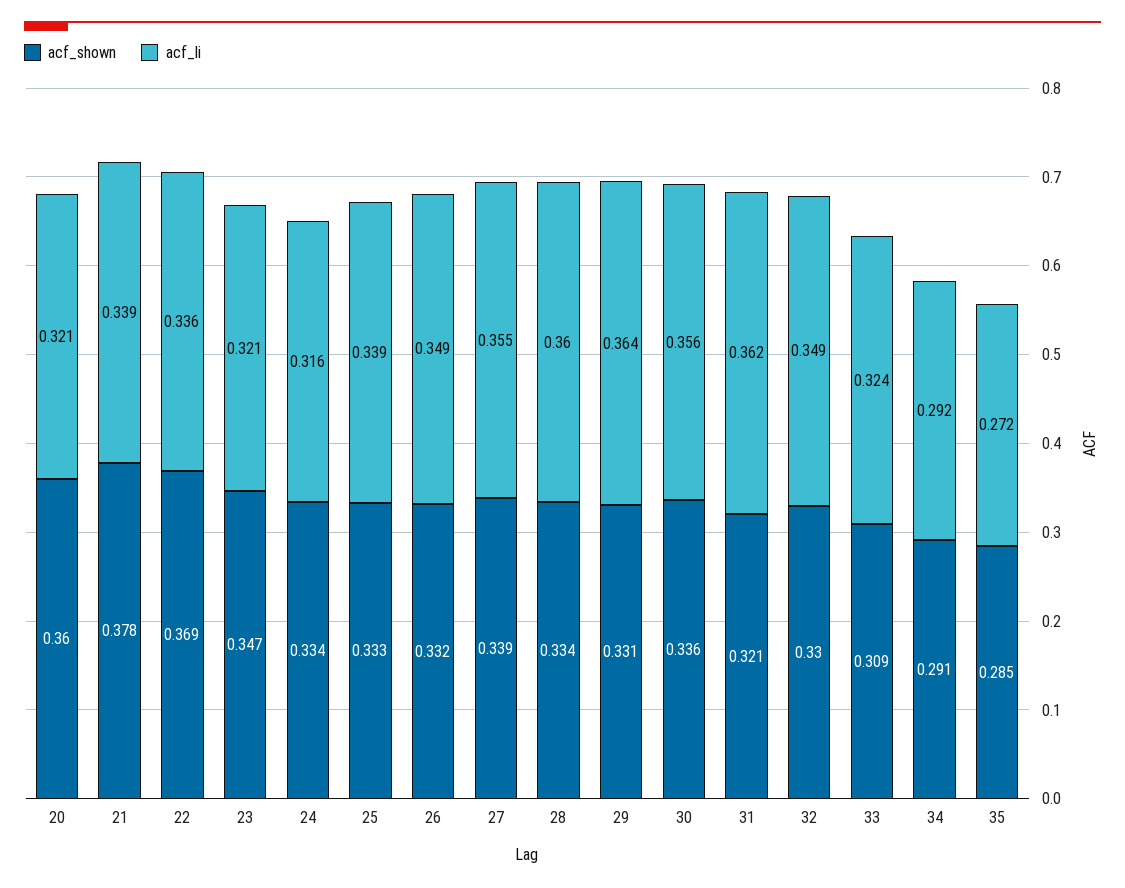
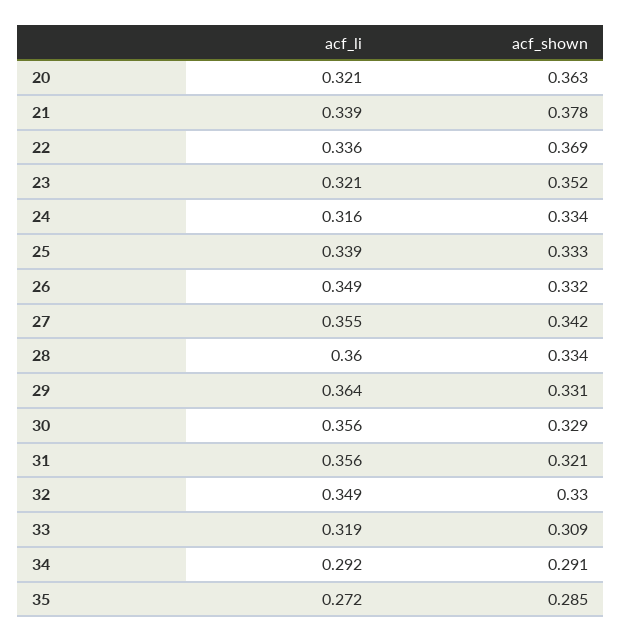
  {
    "acf_shown": {
-     "20": 0.36,
+     "20": 0.363,
      "21": 0.378,
      "22": 0.369,
-     "23": 0.347,
+     "23": 0.352,
      "24": 0.334,
      "25": 0.333,
      "26": 0.332,
-     "27": 0.339,
+     "27": 0.342,
      "28": 0.334,
      "29": 0.331,
-     "30": 0.336,
+     "30": 0.329,
      "31": 0.321,
      "32": 0.33,
      "33": 0.309,
      "34": 0.291,
      "35": 0.285
    },
    "acf_li": {
      "20": 0.321,
      "21": 0.339,
      "22": 0.336,
      "23": 0.321,
      "24": 0.316,
      "25": 0.339,
      "26": 0.349,
      "27": 0.355,
      "28": 0.36,
      "29": 0.364,
      "30": 0.356,
-     "31": 0.362,
+     "31": 0.356,
      "32": 0.349,
-     "33": 0.324,
+     "33": 0.319,
      "34": 0.292,
      "35": 0.272
    }
  }

